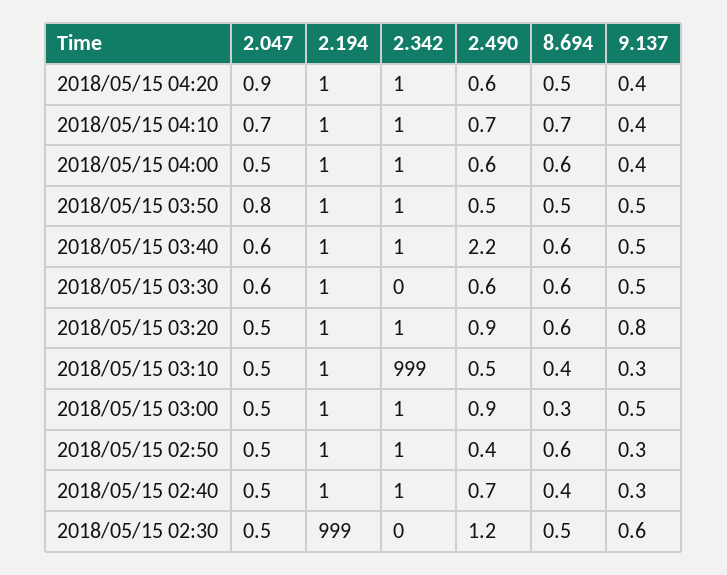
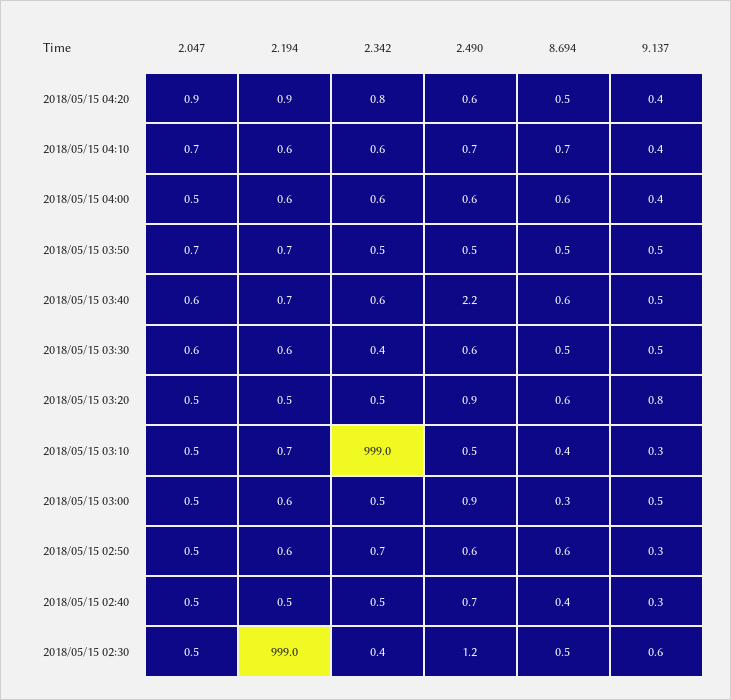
  {
    "2.047": {
      "2018/05/15 04:20": 0.9,
      "2018/05/15 04:10": 0.7,
      "2018/05/15 04:00": 0.5,
-     "2018/05/15 03:50": 0.8,
+     "2018/05/15 03:50": 0.7,
      "2018/05/15 03:40": 0.6,
      "2018/05/15 03:30": 0.6,
      "2018/05/15 03:20": 0.5,
      "2018/05/15 03:10": 0.5,
      "2018/05/15 03:00": 0.5,
      "2018/05/15 02:50": 0.5,
      "2018/05/15 02:40": 0.5,
      "2018/05/15 02:30": 0.5
    },
    "2.194": {
      "2018/05/15 04:20": 0.9,
      "2018/05/15 04:10": 0.6,
      "2018/05/15 04:00": 0.6,
      "2018/05/15 03:50": 0.7,
      "2018/05/15 03:40": 0.7,
      "2018/05/15 03:30": 0.6,
      "2018/05/15 03:20": 0.5,
      "2018/05/15 03:10": 0.7,
      "2018/05/15 03:00": 0.6,
      "2018/05/15 02:50": 0.6,
      "2018/05/15 02:40": 0.5,
      "2018/05/15 02:30": 999
    },
    "2.342": {
      "2018/05/15 04:20": 0.8,
      "2018/05/15 04:10": 0.6,
      "2018/05/15 04:00": 0.6,
      "2018/05/15 03:50": 0.5,
      "2018/05/15 03:40": 0.6,
      "2018/05/15 03:30": 0.4,
      "2018/05/15 03:20": 0.5,
      "2018/05/15 03:10": 999,
      "2018/05/15 03:00": 0.5,
      "2018/05/15 02:50": 0.7,
      "2018/05/15 02:40": 0.5,
      "2018/05/15 02:30": 0.4
    },
    "2.490": {
      "2018/05/15 04:20": 0.6,
      "2018/05/15 04:10": 0.7,
      "2018/05/15 04:00": 0.6,
      "2018/05/15 03:50": 0.5,
      "2018/05/15 03:40": 2.2,
      "2018/05/15 03:30": 0.6,
      "2018/05/15 03:20": 0.9,
      "2018/05/15 03:10": 0.5,
      "2018/05/15 03:00": 0.9,
-     "2018/05/15 02:50": 0.4,
+     "2018/05/15 02:50": 0.6,
      "2018/05/15 02:40": 0.7,
      "2018/05/15 02:30": 1.2
    },
    "8.694": {
      "2018/05/15 04:20": 0.5,
      "2018/05/15 04:10": 0.7,
      "2018/05/15 04:00": 0.6,
      "2018/05/15 03:50": 0.5,
      "2018/05/15 03:40": 0.6,
-     "2018/05/15 03:30": 0.6,
+     "2018/05/15 03:30": 0.5,
      "2018/05/15 03:20": 0.6,
      "2018/05/15 03:10": 0.4,
      "2018/05/15 03:00": 0.3,
      "2018/05/15 02:50": 0.6,
      "2018/05/15 02:40": 0.4,
      "2018/05/15 02:30": 0.5
    },
    "9.137": {
      "2018/05/15 04:20": 0.4,
      "2018/05/15 04:10": 0.4,
      "2018/05/15 04:00": 0.4,
      "2018/05/15 03:50": 0.5,
      "2018/05/15 03:40": 0.5,
      "2018/05/15 03:30": 0.5,
      "2018/05/15 03:20": 0.8,
      "2018/05/15 03:10": 0.3,
      "2018/05/15 03:00": 0.5,
      "2018/05/15 02:50": 0.3,
      "2018/05/15 02:40": 0.3,
      "2018/05/15 02:30": 0.6
    }
  }

